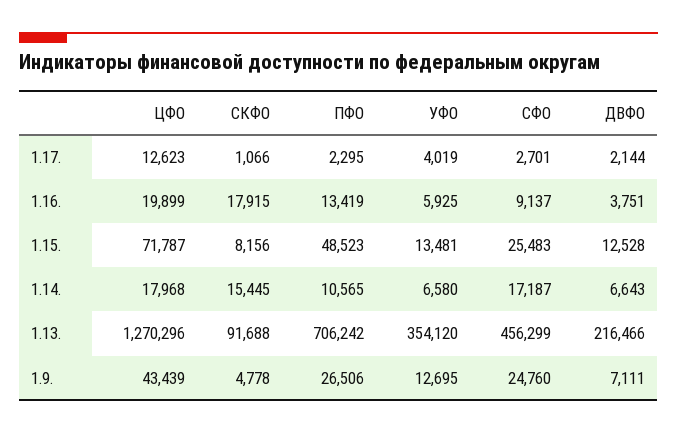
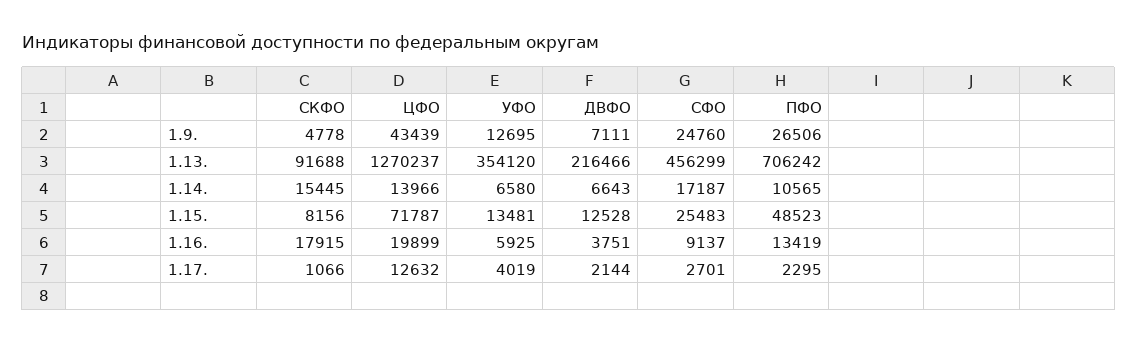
  {
    "ЦФО": {
-     "1.17.": 12623,
+     "1.17.": 12632,
      "1.16.": 19899,
      "1.15.": 71787,
-     "1.14.": 17968,
+     "1.14.": 13966,
-     "1.13.": 1270296,
+     "1.13.": 1270237,
      "1.9.": 43439
    },
    "СКФО": {
      "1.17.": 1066,
      "1.16.": 17915,
      "1.15.": 8156,
      "1.14.": 15445,
      "1.13.": 91688,
      "1.9.": 4778
    },
    "ПФО": {
      "1.17.": 2295,
      "1.16.": 13419,
      "1.15.": 48523,
      "1.14.": 10565,
      "1.13.": 706242,
      "1.9.": 26506
    },
    "УФО": {
      "1.17.": 4019,
      "1.16.": 5925,
      "1.15.": 13481,
      "1.14.": 6580,
      "1.13.": 354120,
      "1.9.": 12695
    },
    "СФО": {
      "1.17.": 2701,
      "1.16.": 9137,
      "1.15.": 25483,
      "1.14.": 17187,
      "1.13.": 456299,
      "1.9.": 24760
    },
    "ДВФО": {
      "1.17.": 2144,
      "1.16.": 3751,
      "1.15.": 12528,
      "1.14.": 6643,
      "1.13.": 216466,
      "1.9.": 7111
    }
  }

